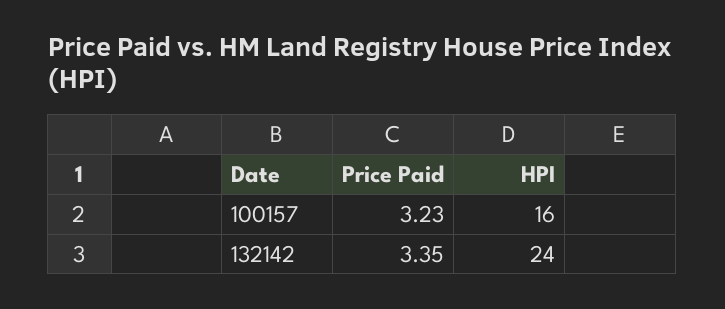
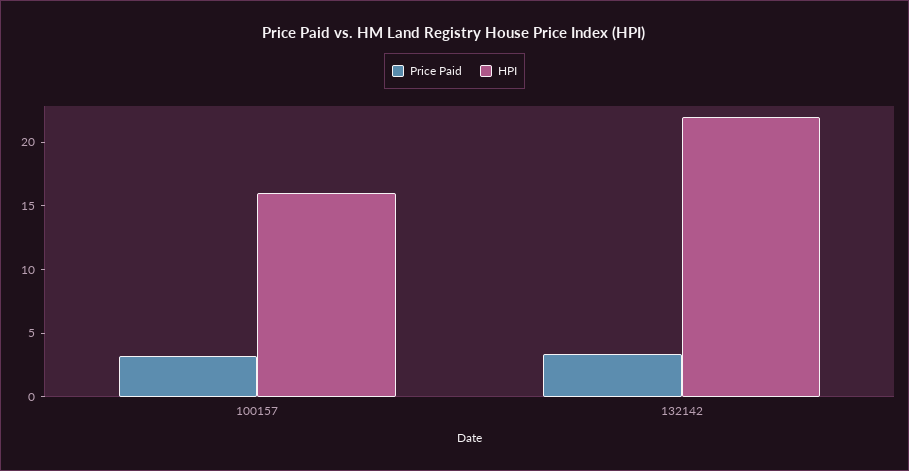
  {
    "Price Paid": {
      "100157": 3.23,
      "132142": 3.35
    },
    "HPI": {
      "100157": 16,
-     "132142": 24
+     "132142": 22
    }
  }

